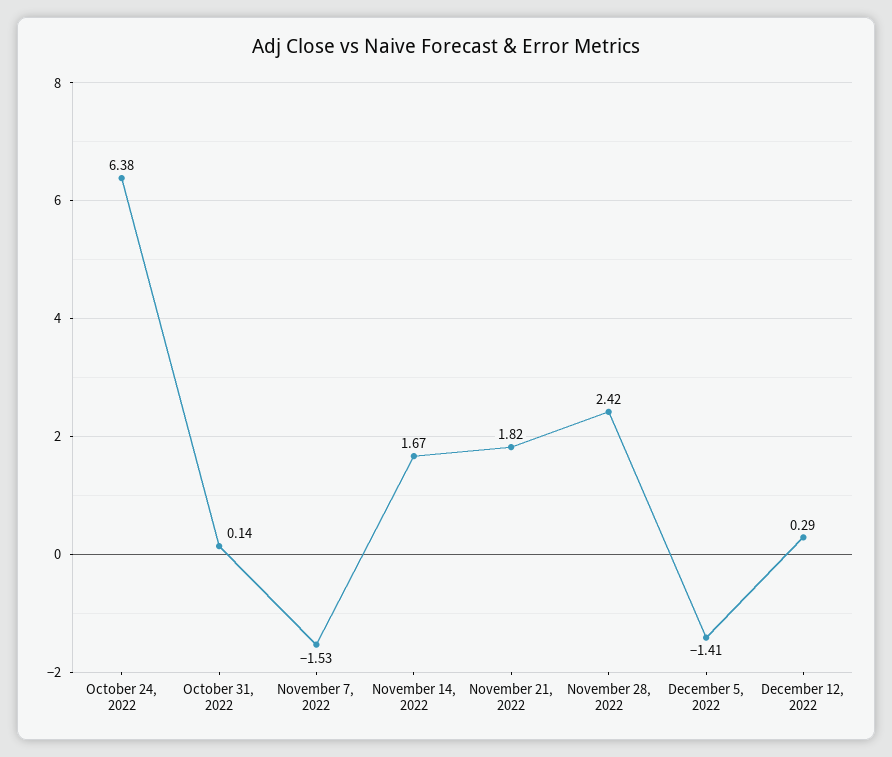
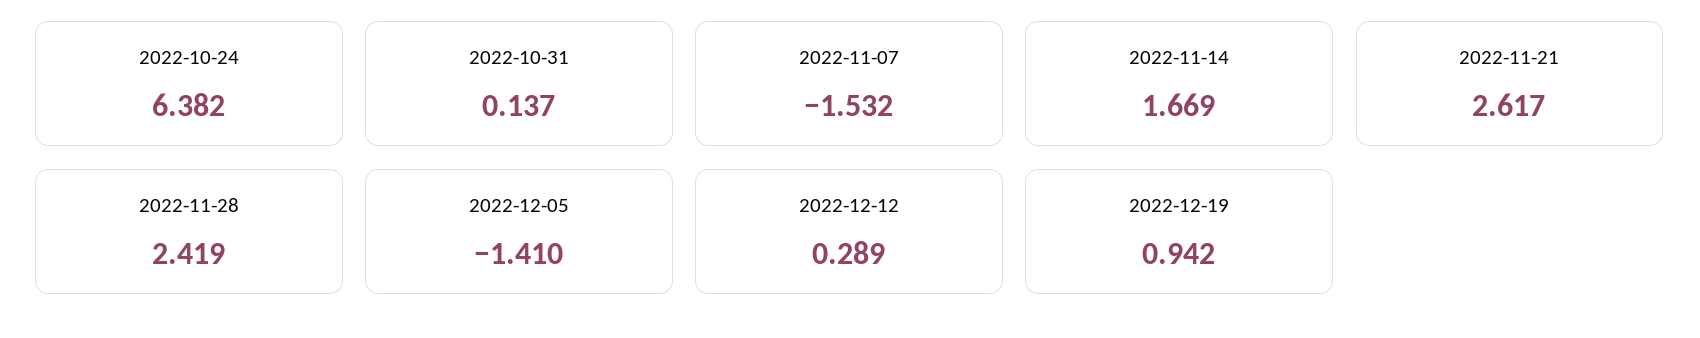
  {
    "October 24, 2022": 6.382,
    "October 31, 2022": 0.137,
    "November 7, 2022": -1.532,
    "November 14, 2022": 1.669,
-   "November 21, 2022": 1.82,
+   "November 21, 2022": 2.617,
    "November 28, 2022": 2.419,
    "December 5, 2022": -1.41,
-   "December 12, 2022": 0.289
+   "December 12, 2022": 0.289,
+   "2022-12-19": 0.942
  }

